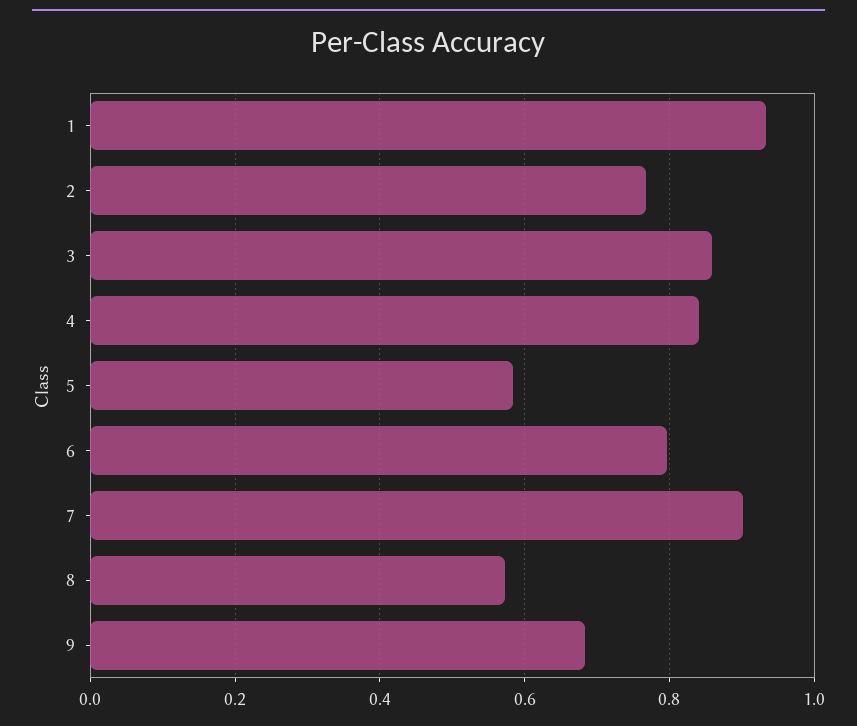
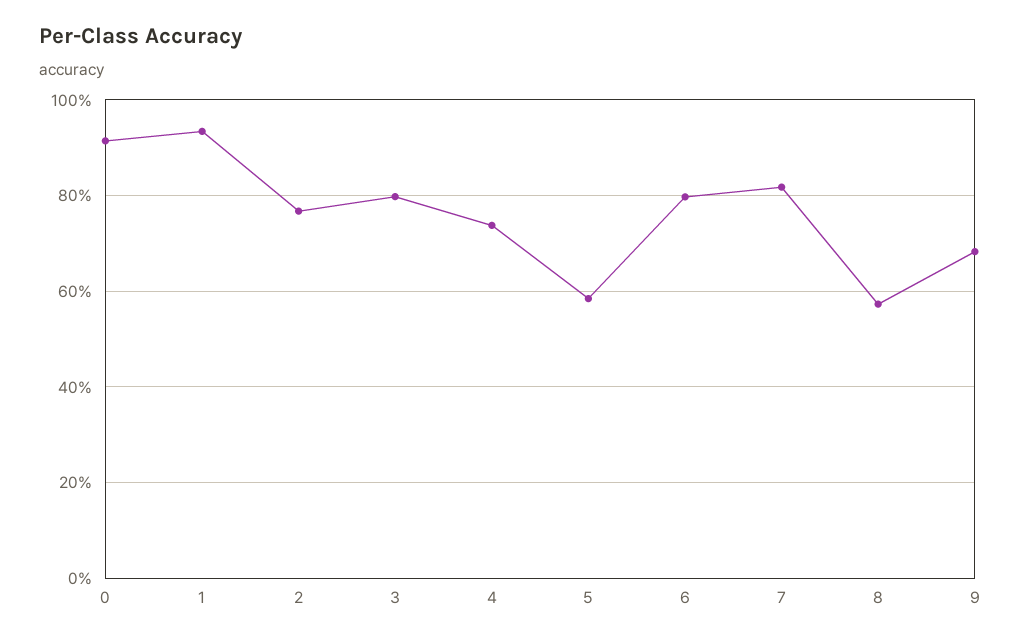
  {
    "1": 0.94,
    "2": 0.76,
-   "3": 0.86,
+   "3": 0.8,
-   "4": 0.84,
+   "4": 0.74,
    "5": 0.58,
    "6": 0.8,
-   "7": 0.9,
+   "7": 0.82,
    "8": 0.58,
-   "9": 0.68
+   "9": 0.68,
+   "0": 0.92
  }

